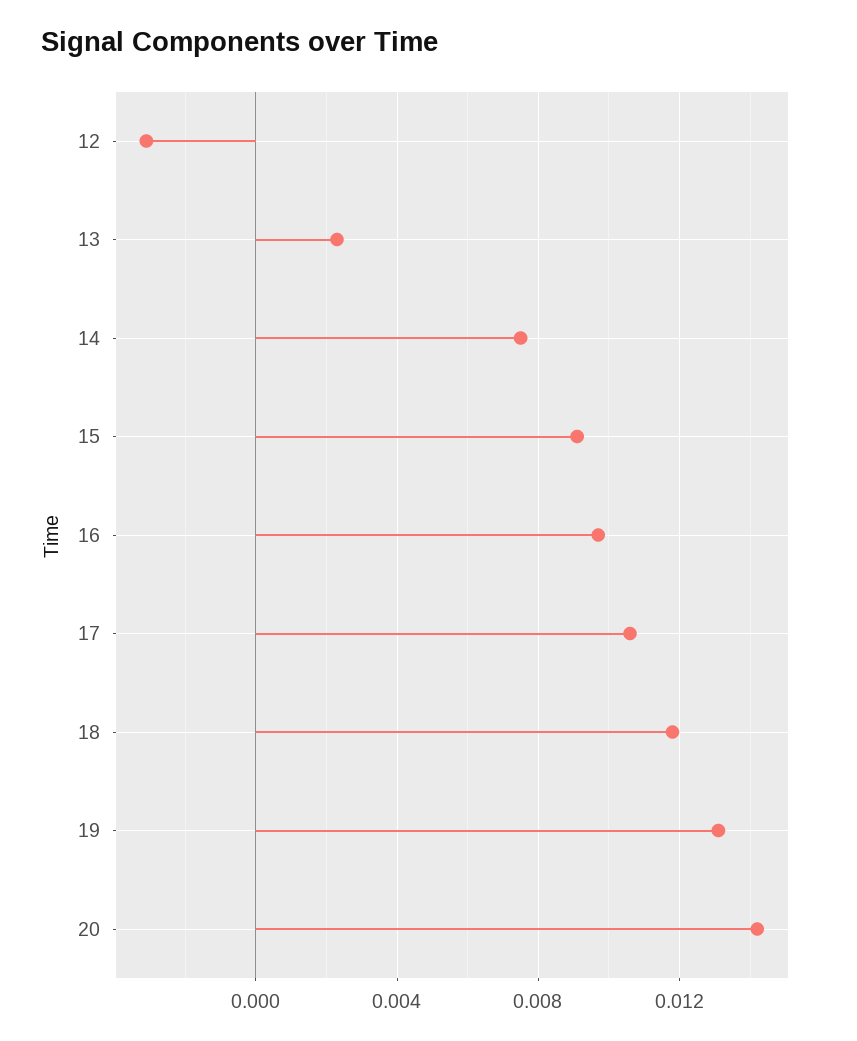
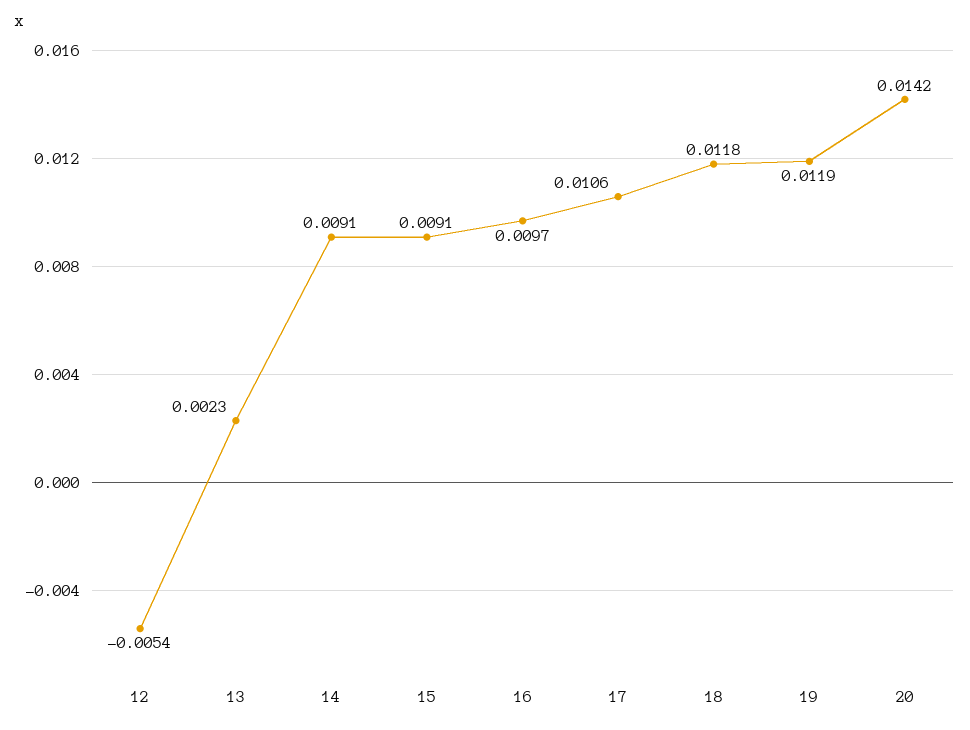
  {
-   "12": -0.003,
+   "12": -0.0054,
    "13": 0.0023,
-   "14": 0.0075,
+   "14": 0.0091,
    "15": 0.0091,
    "16": 0.0097,
    "17": 0.0106,
    "18": 0.0118,
-   "19": 0.013,
+   "19": 0.0119,
    "20": 0.0142
  }

